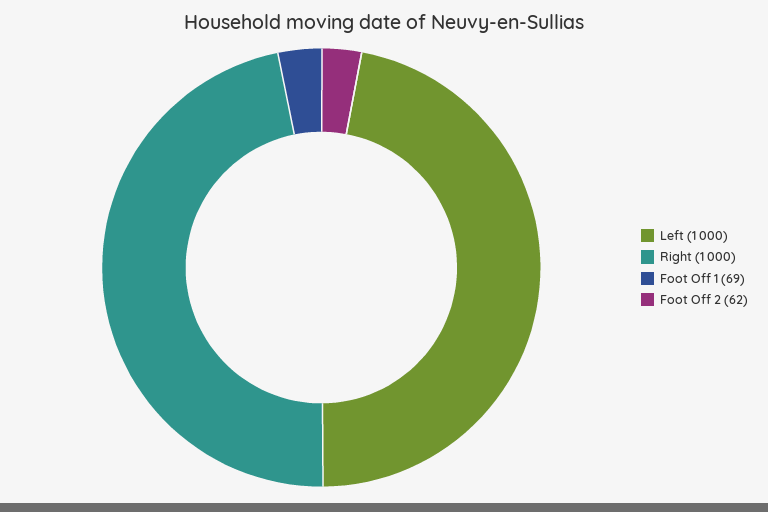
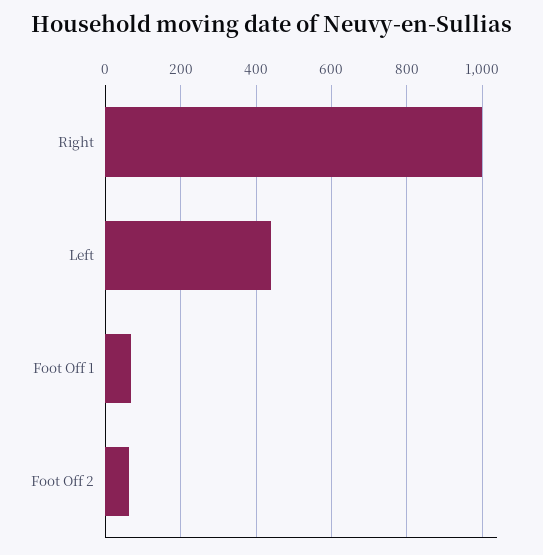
  {
-   "Left": 1000,
+   "Left": 440,
    "Right": 1000,
    "Foot Off 1": 69,
    "Foot Off 2": 62
  }

